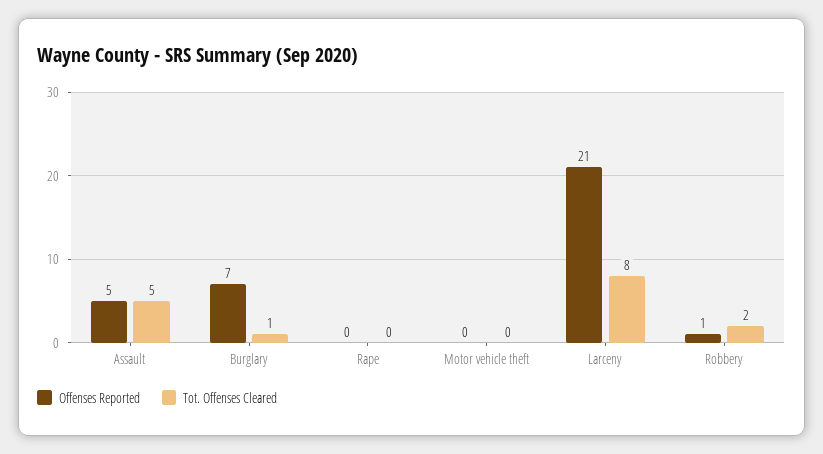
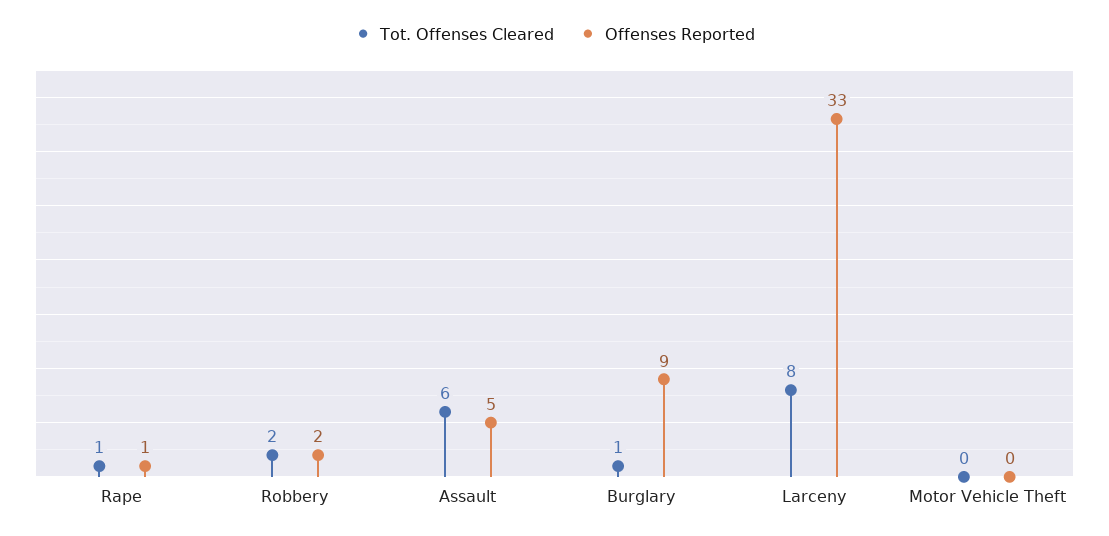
  {
    "Offenses Reported": {
      "Assault": 5,
-     "Burglary": 7,
+     "Burglary": 9,
-     "Rape": 0,
+     "Rape": 1,
      "Motor vehicle theft": 0,
-     "Larceny": 21,
+     "Larceny": 33,
-     "Robbery": 1
+     "Robbery": 2
    },
    "Tot. Offenses Cleared": {
-     "Assault": 5,
+     "Assault": 6,
      "Burglary": 1,
-     "Rape": 0,
+     "Rape": 1,
      "Motor vehicle theft": 0,
      "Larceny": 8,
      "Robbery": 2
    }
  }

